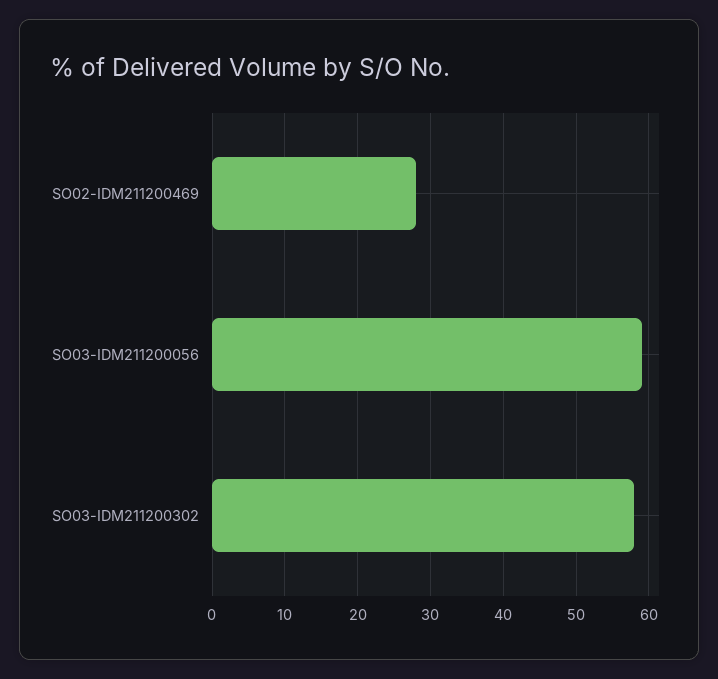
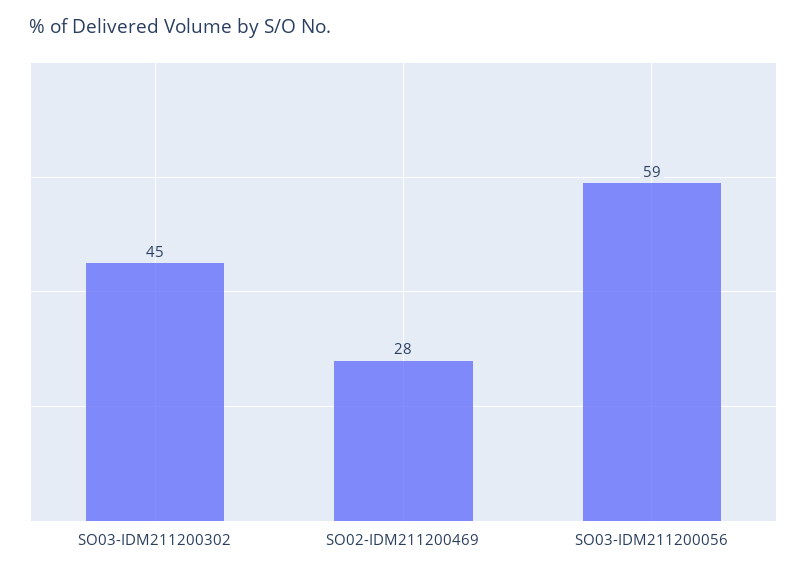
  {
    "SO02-IDM211200469": 28,
    "SO03-IDM211200056": 59,
-   "SO03-IDM211200302": 58
+   "SO03-IDM211200302": 45
  }

